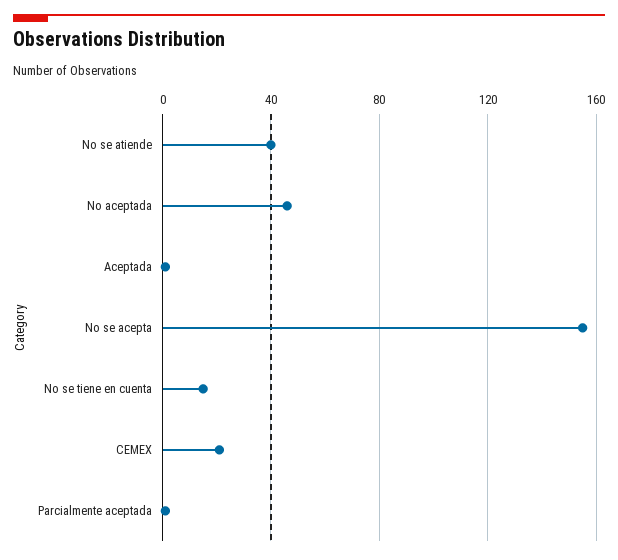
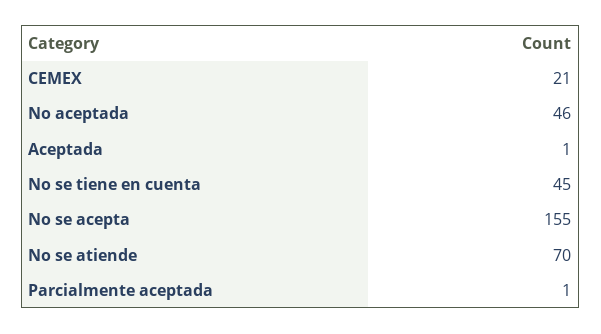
  {
-   "No se atiende": 40,
+   "No se atiende": 70,
    "No aceptada": 46,
    "Aceptada": 1,
    "No se acepta": 155,
-   "No se tiene en cuenta": 15,
+   "No se tiene en cuenta": 45,
    "CEMEX": 21,
    "Parcialmente aceptada": 1
  }

